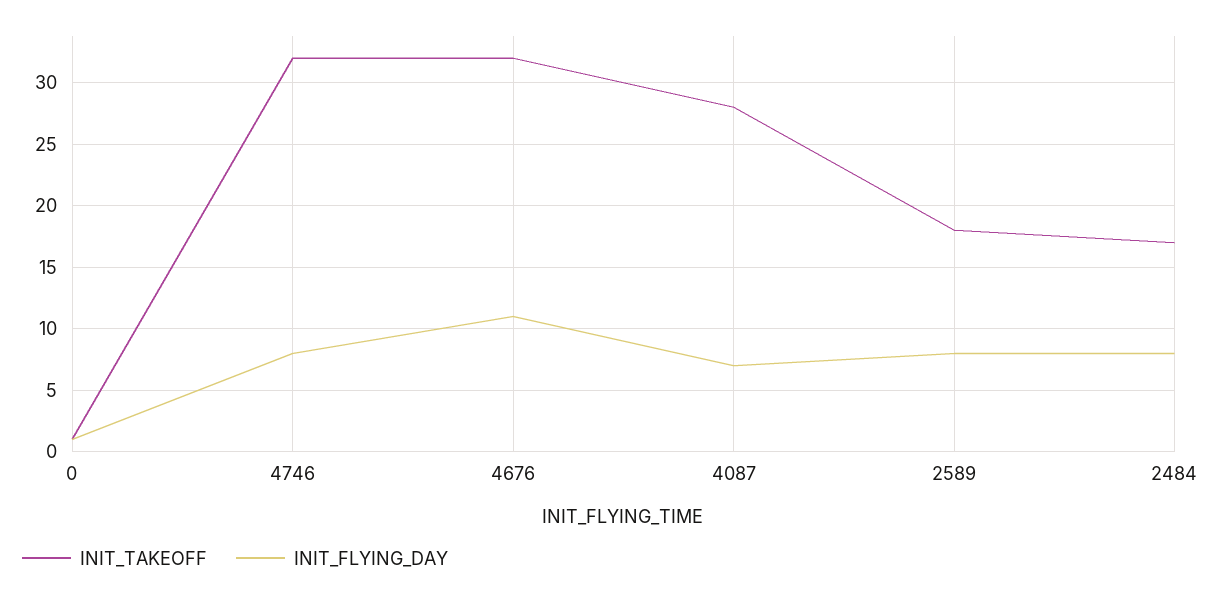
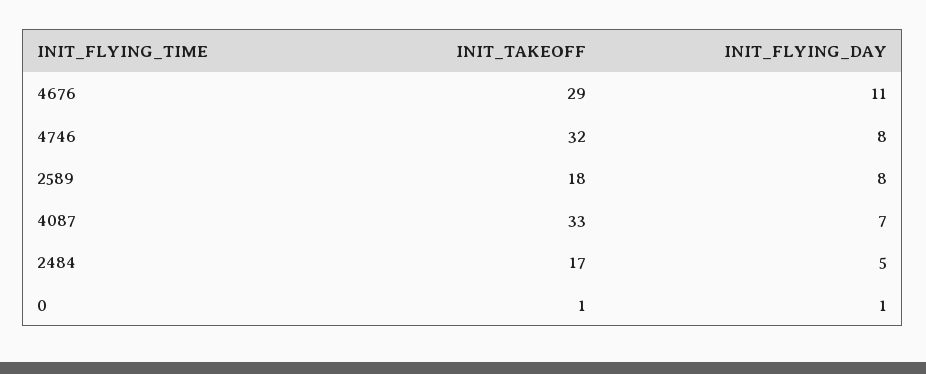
  {
    "INIT_TAKEOFF": {
      "0": 1,
      "4746": 32,
-     "4676": 32,
+     "4676": 29,
-     "4087": 28,
+     "4087": 33,
      "2589": 18,
      "2484": 17
    },
    "INIT_FLYING_DAY": {
      "0": 1,
      "4746": 8,
      "4676": 11,
      "4087": 7,
      "2589": 8,
-     "2484": 8
+     "2484": 5
    }
  }

